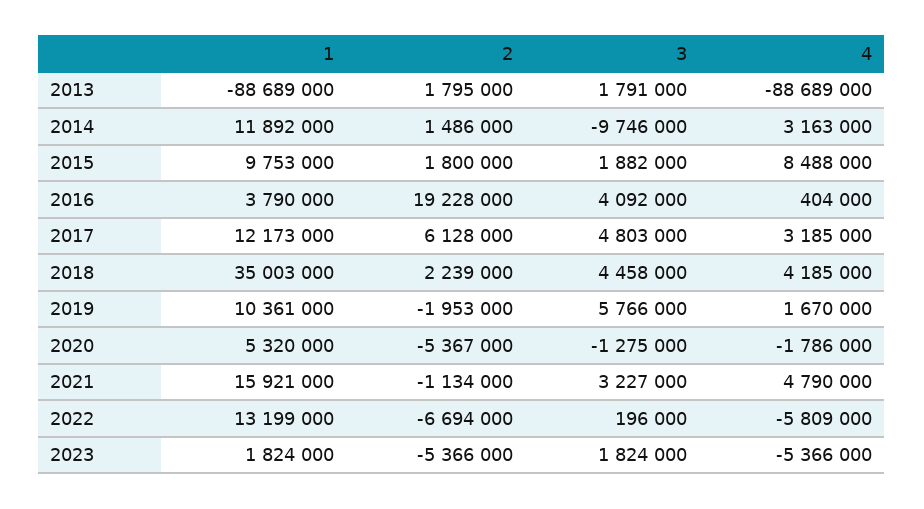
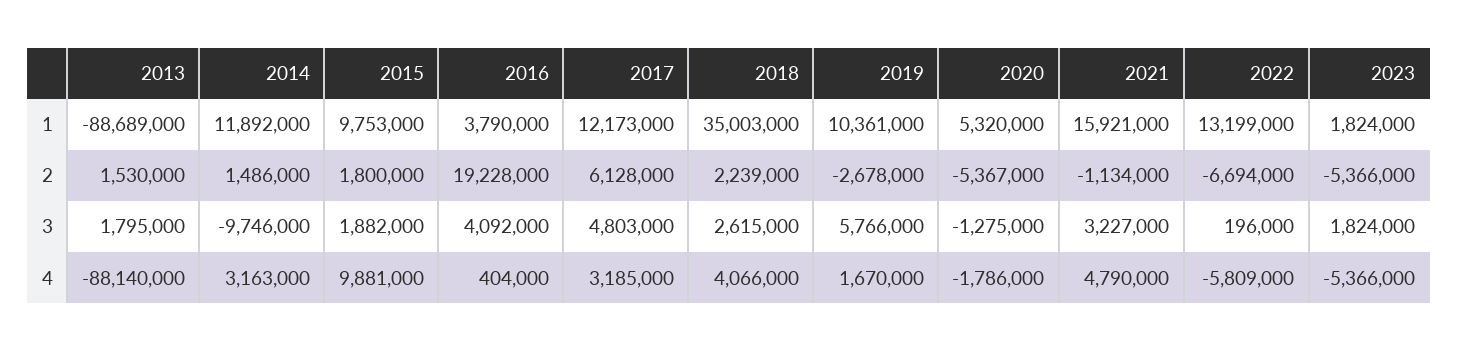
  {
    "1": {
      "2013": -88689000,
      "2014": 11892000,
      "2015": 9753000,
      "2016": 3790000,
      "2017": 12173000,
      "2018": 35003000,
      "2019": 10361000,
      "2020": 5320000,
      "2021": 15921000,
      "2022": 13199000,
      "2023": 1824000
    },
    "2": {
-     "2013": 1795000,
+     "2013": 1530000,
      "2014": 1486000,
      "2015": 1800000,
      "2016": 19228000,
      "2017": 6128000,
      "2018": 2239000,
-     "2019": -1953000,
+     "2019": -2678000,
      "2020": -5367000,
      "2021": -1134000,
      "2022": -6694000,
      "2023": -5366000
    },
    "3": {
-     "2013": 1791000,
+     "2013": 1795000,
      "2014": -9746000,
      "2015": 1882000,
      "2016": 4092000,
      "2017": 4803000,
-     "2018": 4458000,
+     "2018": 2615000,
      "2019": 5766000,
      "2020": -1275000,
      "2021": 3227000,
      "2022": 196000,
      "2023": 1824000
    },
    "4": {
-     "2013": -88689000,
+     "2013": -88140000,
      "2014": 3163000,
-     "2015": 8488000,
+     "2015": 9881000,
      "2016": 404000,
      "2017": 3185000,
-     "2018": 4185000,
+     "2018": 4066000,
      "2019": 1670000,
      "2020": -1786000,
      "2021": 4790000,
      "2022": -5809000,
      "2023": -5366000
    }
  }

